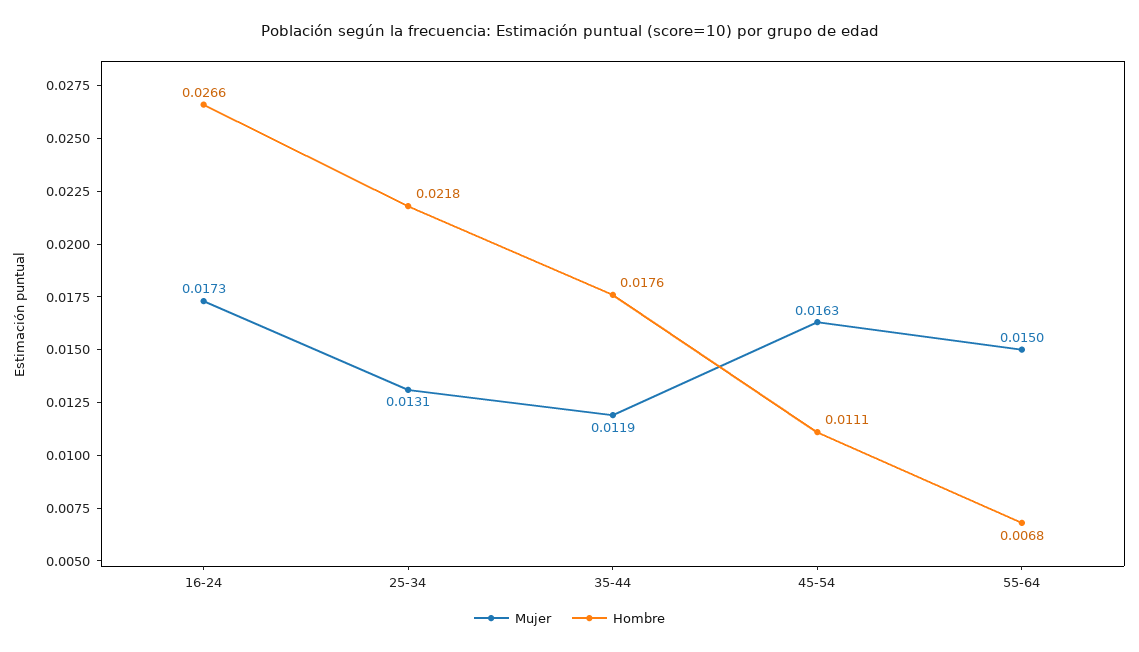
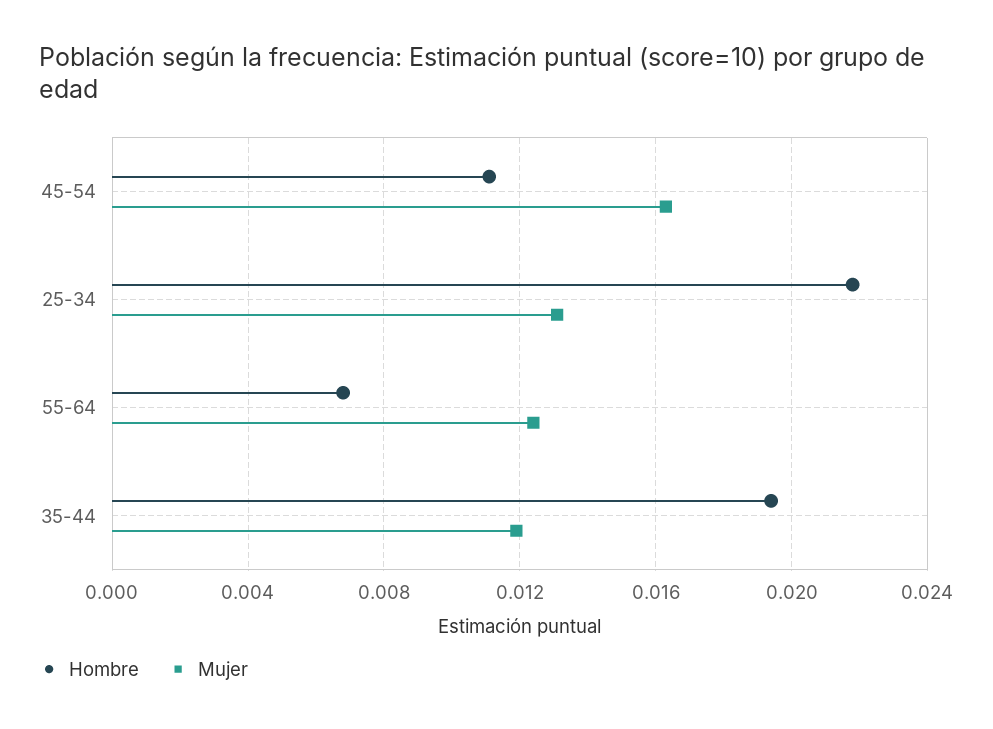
  {
    "Mujer": {
-     "16-24": 0.0173,
      "25-34": 0.0131,
      "35-44": 0.0119,
      "45-54": 0.0163,
-     "55-64": 0.015
+     "55-64": 0.0125
    },
    "Hombre": {
-     "16-24": 0.0266,
      "25-34": 0.0218,
-     "35-44": 0.0176,
+     "35-44": 0.0195,
      "45-54": 0.0111,
      "55-64": 0.0068
    }
  }

